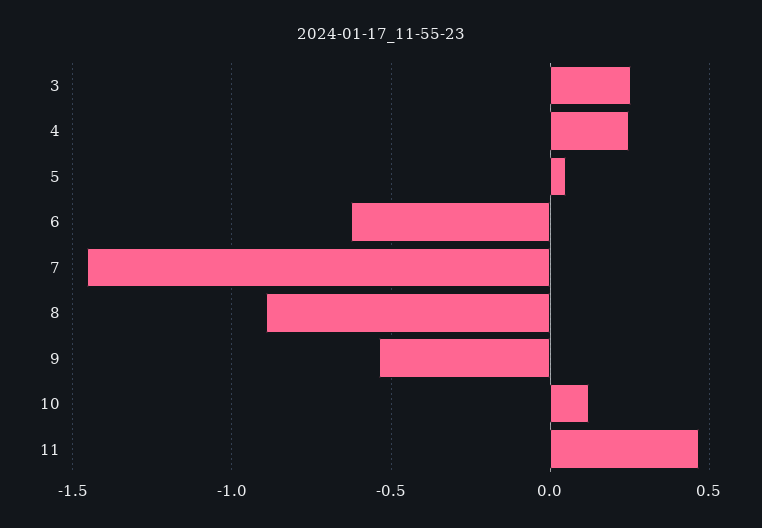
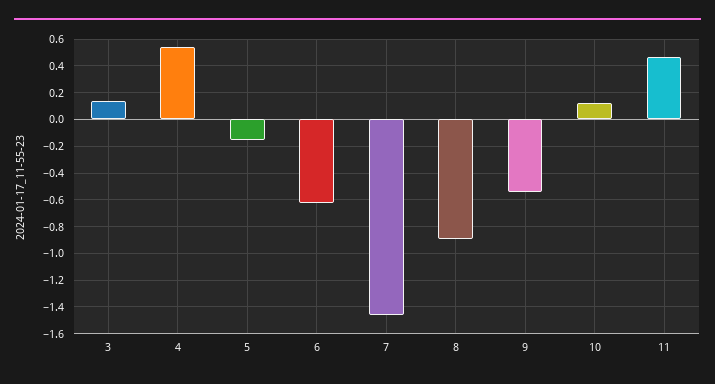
  {
-   "3": 0.25,
+   "3": 0.15,
-   "4": 0.25,
+   "4": 0.55,
-   "5": 0.05,
+   "5": -0.15,
    "6": -0.65,
    "7": -1.45,
    "8": -0.9,
    "9": -0.55,
    "10": 0.1,
    "11": 0.45
  }

